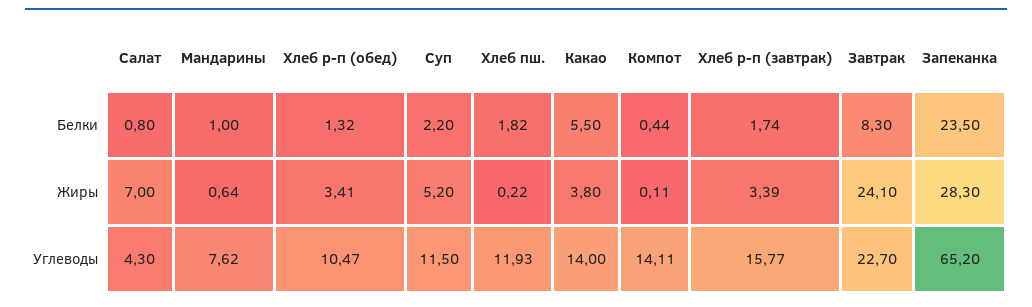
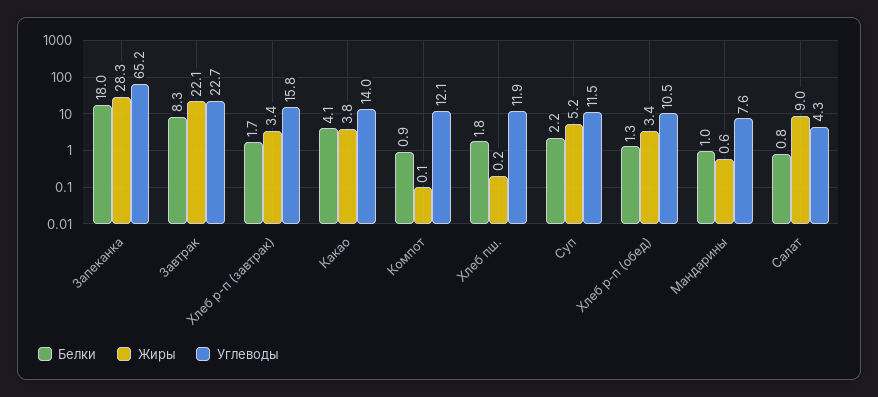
  {
    "Белки": {
      "Салат": 0.8,
      "Мандарины": 1,
      "Хлеб р-п (обед)": 1.32,
      "Суп": 2.2,
      "Хлеб пш.": 1.82,
-     "Какао": 5.5,
+     "Какао": 4.1,
-     "Компот": 0.44,
+     "Компот": 0.9,
      "Хлеб р-п (завтрак)": 1.74,
      "Завтрак": 8.3,
-     "Запеканка": 23.5
+     "Запеканка": 18
    },
    "Жиры": {
-     "Салат": 7,
+     "Салат": 9,
      "Мандарины": 0.64,
      "Хлеб р-п (обед)": 3.41,
      "Суп": 5.2,
      "Хлеб пш.": 0.22,
      "Какао": 3.8,
      "Компот": 0.11,
      "Хлеб р-п (завтрак)": 3.39,
-     "Завтрак": 24.1,
+     "Завтрак": 22.1,
      "Запеканка": 28.3
    },
    "Углеводы": {
      "Салат": 4.3,
      "Мандарины": 7.62,
      "Хлеб р-п (обед)": 10.47,
      "Суп": 11.5,
      "Хлеб пш.": 11.93,
      "Какао": 14,
-     "Компот": 14.11,
+     "Компот": 12.1,
      "Хлеб р-п (завтрак)": 15.77,
      "Завтрак": 22.7,
      "Запеканка": 65.2
    }
  }

